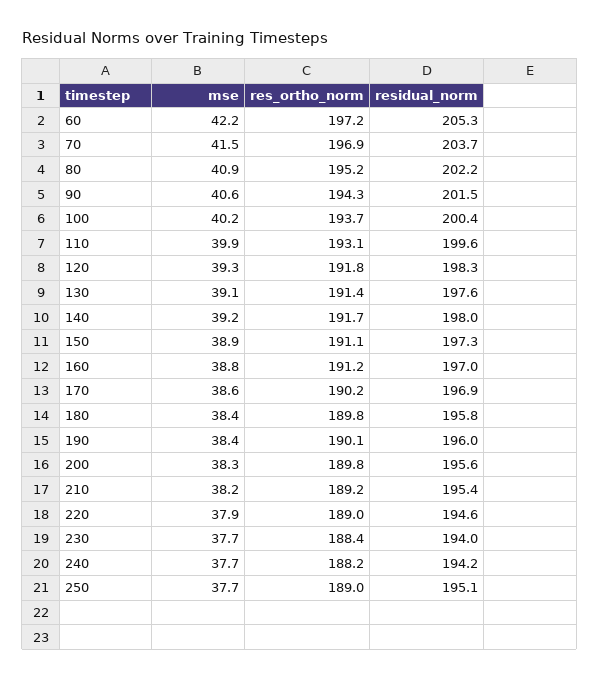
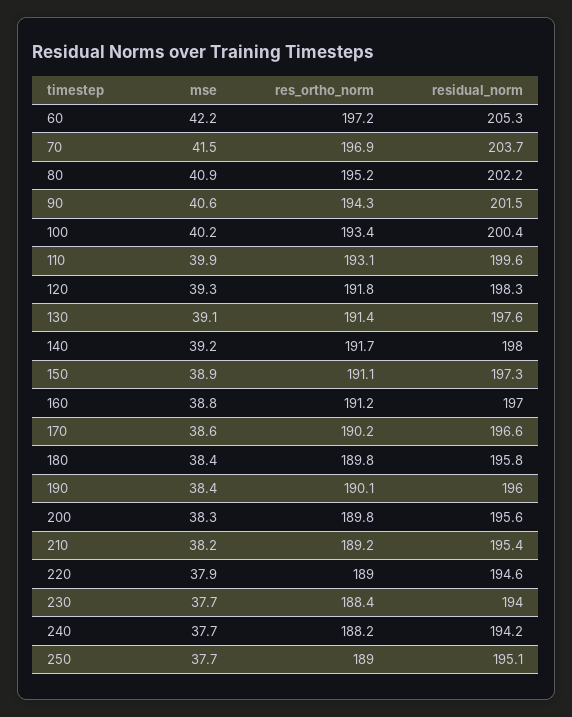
  {
    "mse": {
      "60": 42.2,
      "70": 41.5,
      "80": 40.9,
      "90": 40.6,
      "100": 40.2,
      "110": 39.9,
      "120": 39.3,
      "130": 39.1,
      "140": 39.2,
      "150": 38.9,
      "160": 38.8,
      "170": 38.6,
      "180": 38.4,
      "190": 38.4,
      "200": 38.3,
      "210": 38.2,
      "220": 37.9,
      "230": 37.7,
      "240": 37.7,
      "250": 37.7
    },
    "res_ortho_norm": {
      "60": 197.2,
      "70": 196.9,
      "80": 195.2,
      "90": 194.3,
-     "100": 193.7,
+     "100": 193.4,
      "110": 193.1,
      "120": 191.8,
      "130": 191.4,
      "140": 191.7,
      "150": 191.1,
      "160": 191.2,
      "170": 190.2,
      "180": 189.8,
      "190": 190.1,
      "200": 189.8,
      "210": 189.2,
      "220": 189,
      "230": 188.4,
      "240": 188.2,
      "250": 189
    },
    "residual_norm": {
      "60": 205.3,
      "70": 203.7,
      "80": 202.2,
      "90": 201.5,
      "100": 200.4,
      "110": 199.6,
      "120": 198.3,
      "130": 197.6,
      "140": 198,
      "150": 197.3,
      "160": 197,
-     "170": 196.9,
+     "170": 196.6,
      "180": 195.8,
      "190": 196,
      "200": 195.6,
      "210": 195.4,
      "220": 194.6,
      "230": 194,
      "240": 194.2,
      "250": 195.1
    }
  }

